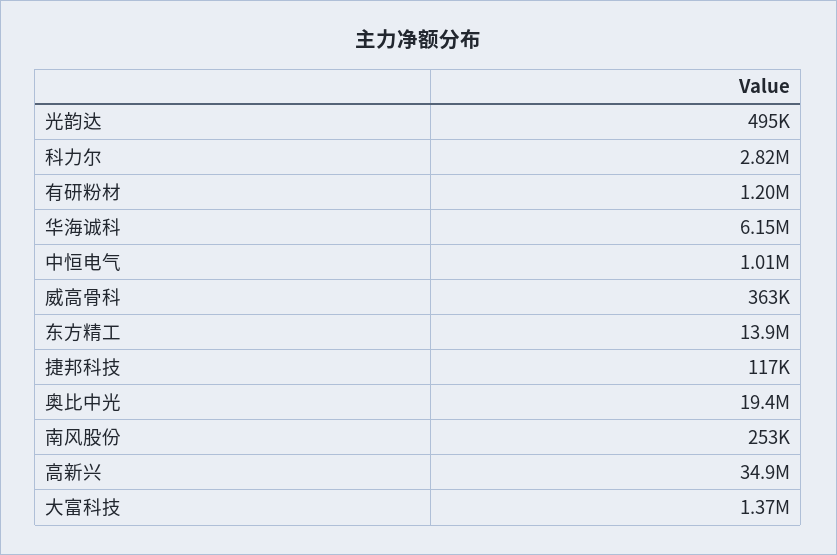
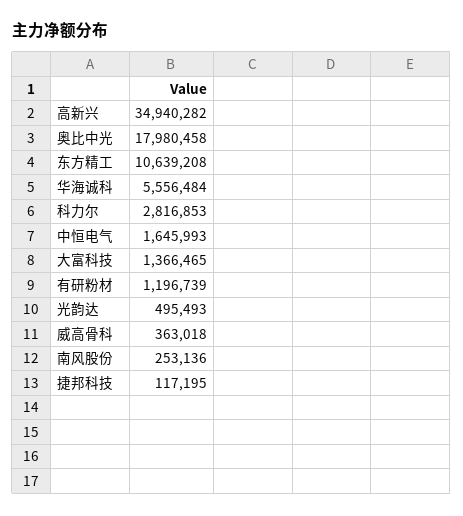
  {
    "光韵达": 495493,
    "科力尔": 2816853,
    "有研粉材": 1196739,
-   "华海诚科": 6150000,
+   "华海诚科": 5556484,
-   "中恒电气": 1010000,
+   "中恒电气": 1645993,
    "威高骨科": 363018,
-   "东方精工": 13900000,
+   "东方精工": 10639208,
    "捷邦科技": 117195,
-   "奥比中光": 19400000,
+   "奥比中光": 17980458,
    "南风股份": 253136,
    "高新兴": 34940282,
    "大富科技": 1366465
  }

